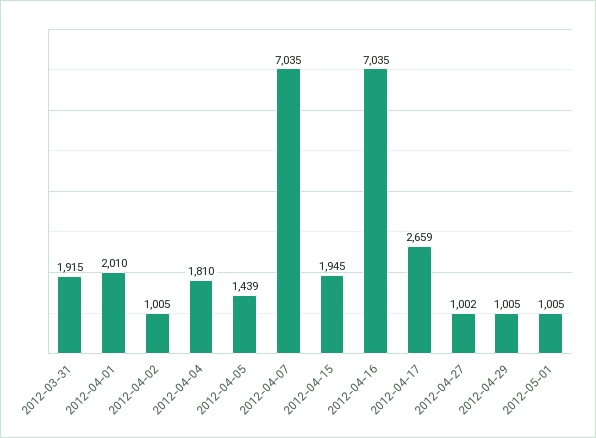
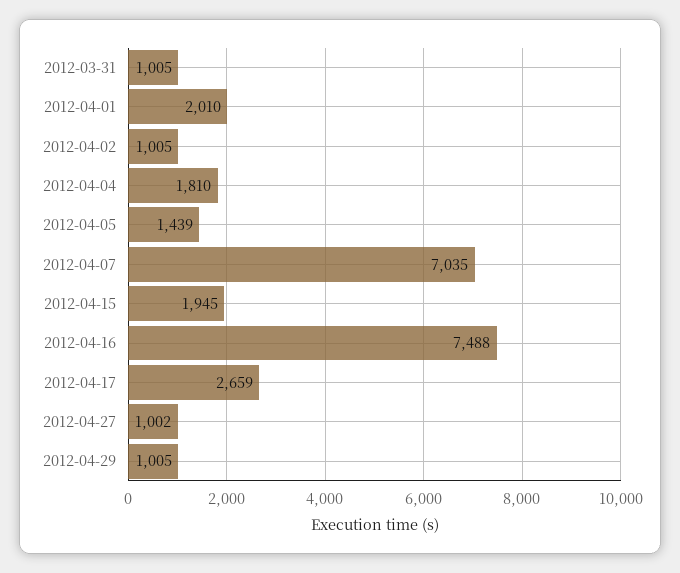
  {
-   "2012-03-31": 1915,
+   "2012-03-31": 1005,
    "2012-04-01": 2010,
    "2012-04-02": 1005,
    "2012-04-04": 1810,
    "2012-04-05": 1439,
    "2012-04-07": 7035,
    "2012-04-15": 1945,
-   "2012-04-16": 7035,
+   "2012-04-16": 7488,
    "2012-04-17": 2659,
    "2012-04-27": 1002,
-   "2012-04-29": 1005,
+   "2012-04-29": 1005
-   "2012-05-01": 1005
  }

